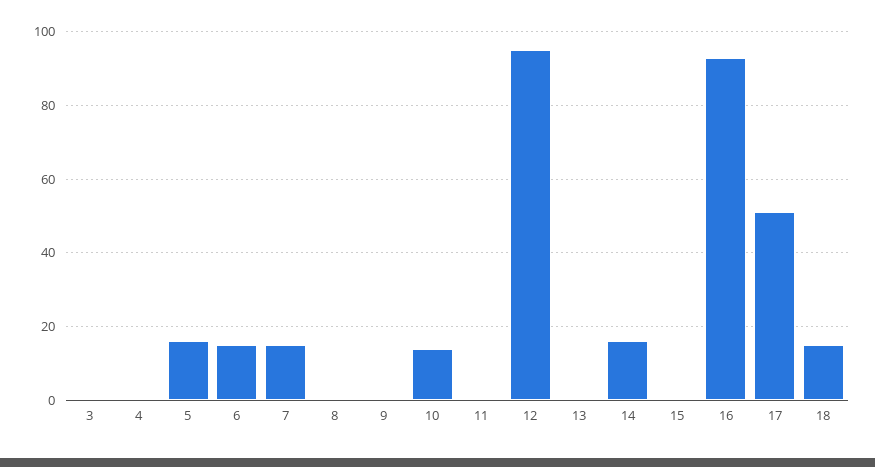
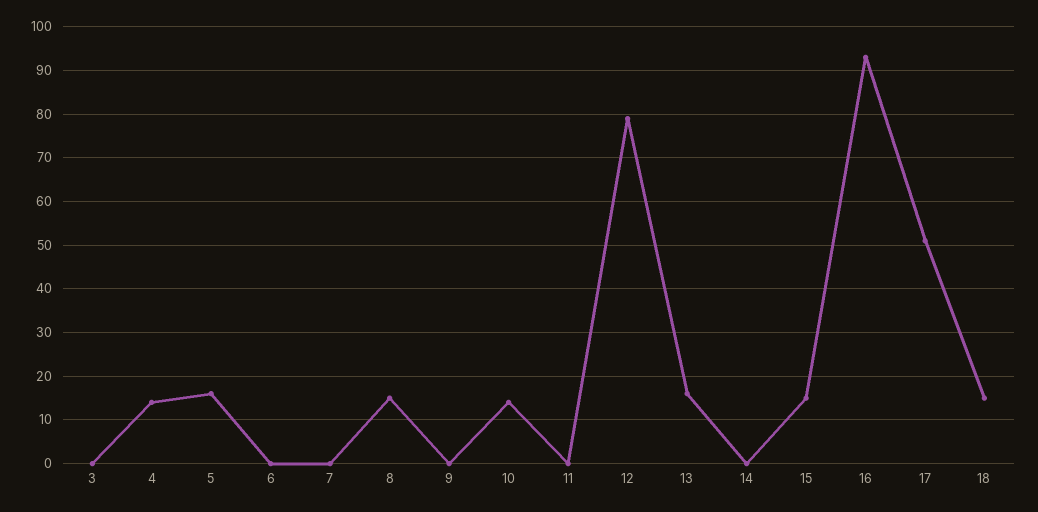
  {
    "3": 0,
-   "4": 0,
+   "4": 15,
    "5": 15,
-   "6": 15,
+   "6": 0,
-   "7": 15,
+   "7": 0,
-   "8": 0,
+   "8": 15,
    "9": 0,
    "10": 15,
    "11": 0,
-   "12": 95,
+   "12": 80,
-   "13": 0,
+   "13": 15,
-   "14": 15,
+   "14": 0,
-   "15": 0,
+   "15": 15,
    "16": 95,
    "17": 50,
    "18": 15
  }

